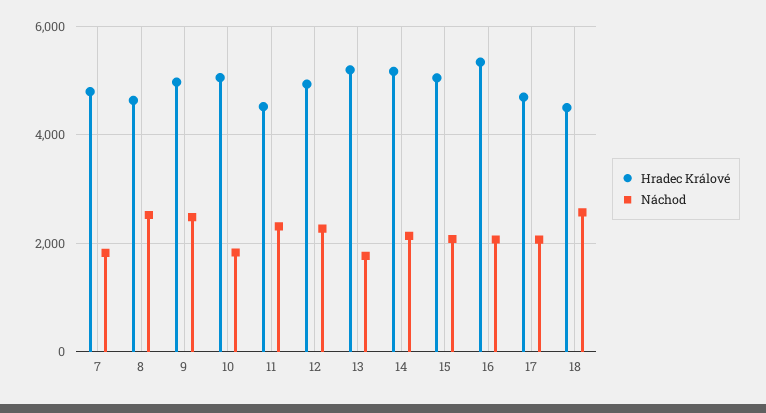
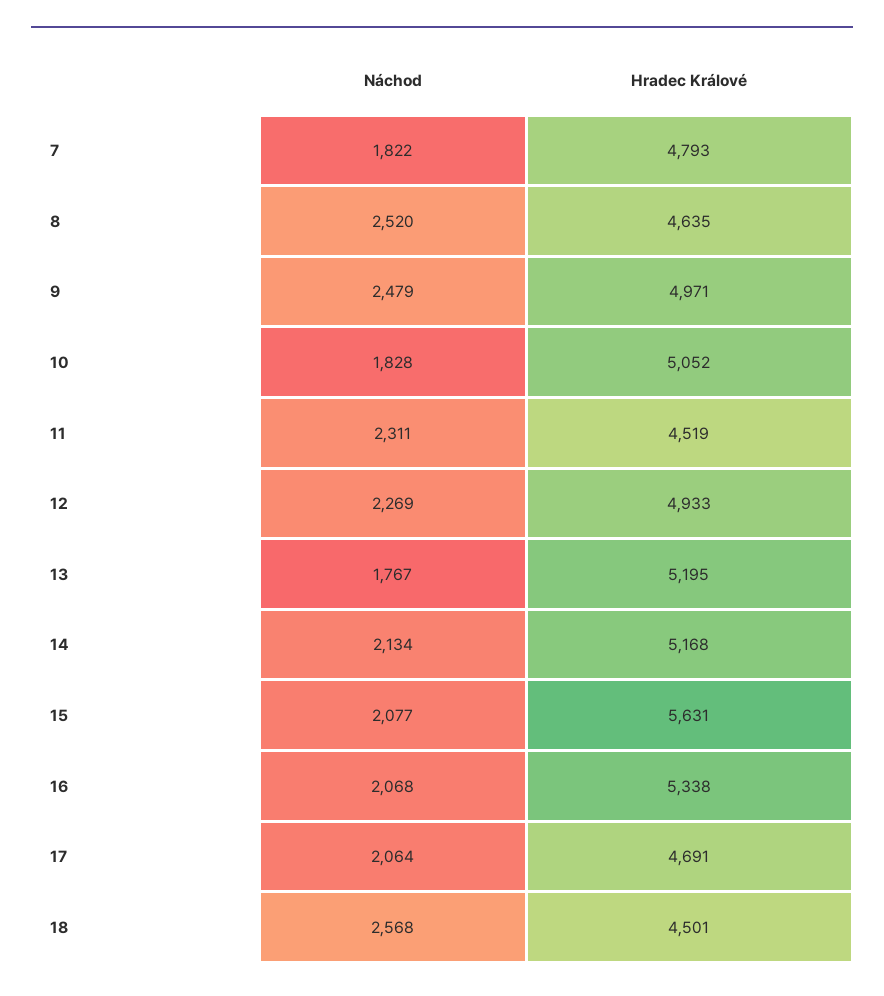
  {
    "Hradec Králové": {
      "7": 4793,
      "8": 4635,
      "9": 4971,
      "10": 5052,
      "11": 4519,
      "12": 4933,
      "13": 5195,
      "14": 5168,
-     "15": 5000,
+     "15": 5631,
      "16": 5338,
      "17": 4691,
      "18": 4501
    },
    "Náchod": {
      "7": 1822,
      "8": 2520,
      "9": 2479,
      "10": 1828,
      "11": 2311,
      "12": 2269,
      "13": 1767,
      "14": 2134,
      "15": 2077,
      "16": 2068,
      "17": 2064,
      "18": 2568
    }
  }

